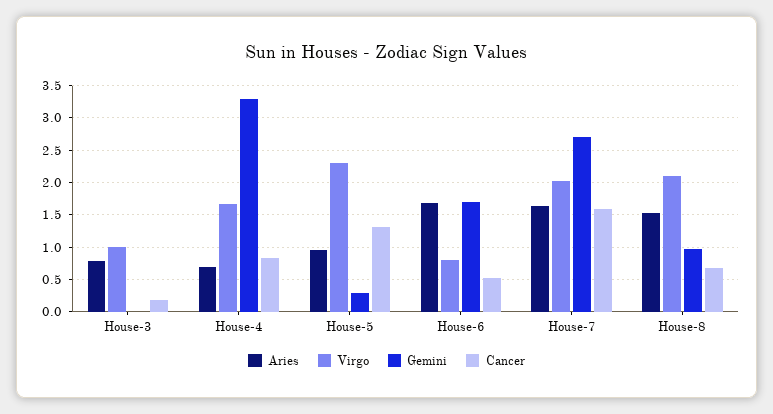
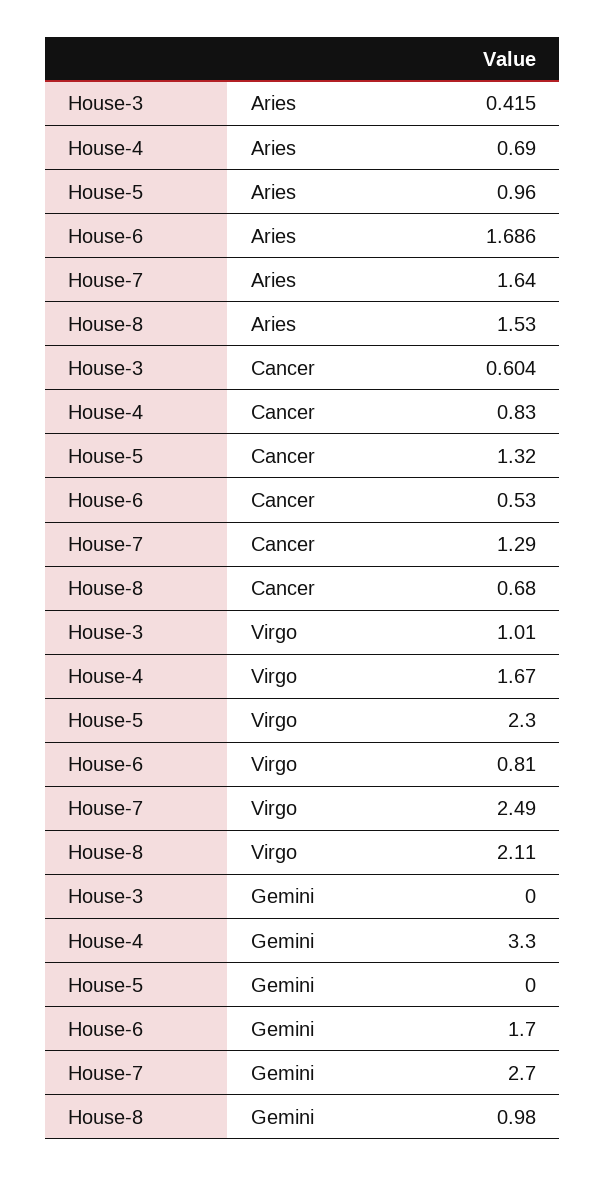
  {
    "Aries": {
-     "House-3": 0.8,
+     "House-3": 0.415,
      "House-4": 0.69,
      "House-5": 0.96,
      "House-6": 1.686,
      "House-7": 1.64,
      "House-8": 1.53
    },
    "Virgo": {
      "House-3": 1.01,
      "House-4": 1.67,
      "House-5": 2.3,
      "House-6": 0.81,
-     "House-7": 2,
+     "House-7": 2.49,
      "House-8": 2.11
    },
    "Gemini": {
      "House-3": 0,
      "House-4": 3.3,
-     "House-5": 0.3,
+     "House-5": 0,
      "House-6": 1.7,
      "House-7": 2.7,
      "House-8": 0.98
    },
    "Cancer": {
-     "House-3": 0.2,
+     "House-3": 0.604,
      "House-4": 0.83,
      "House-5": 1.32,
      "House-6": 0.53,
-     "House-7": 1.6,
+     "House-7": 1.29,
      "House-8": 0.68
    }
  }

